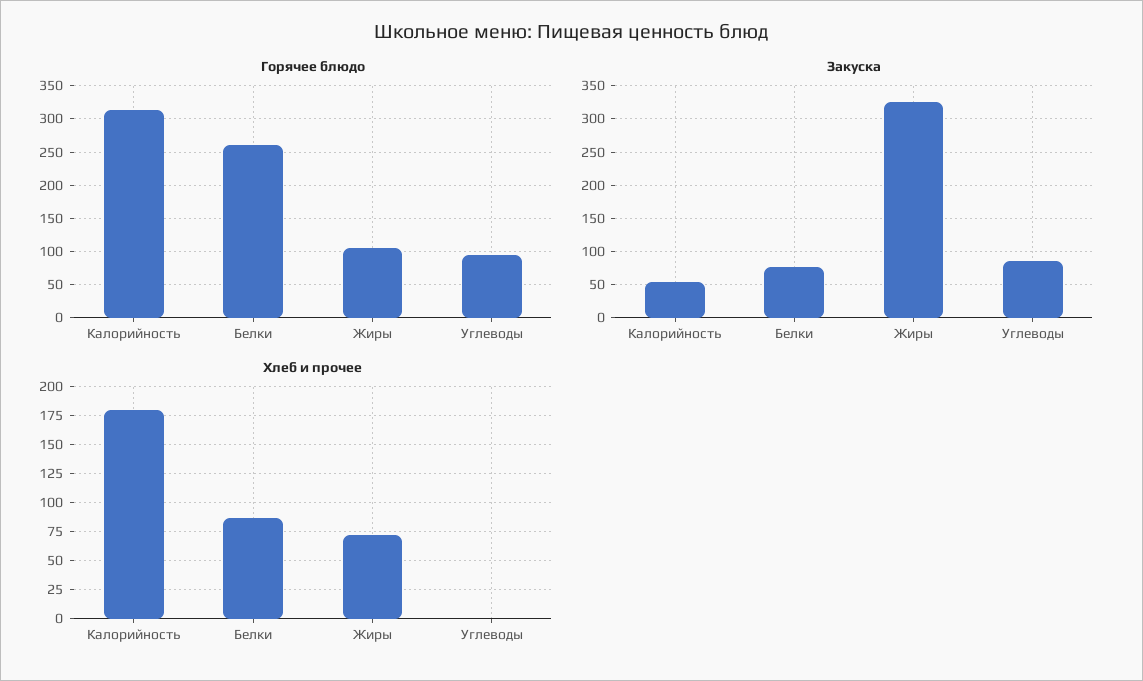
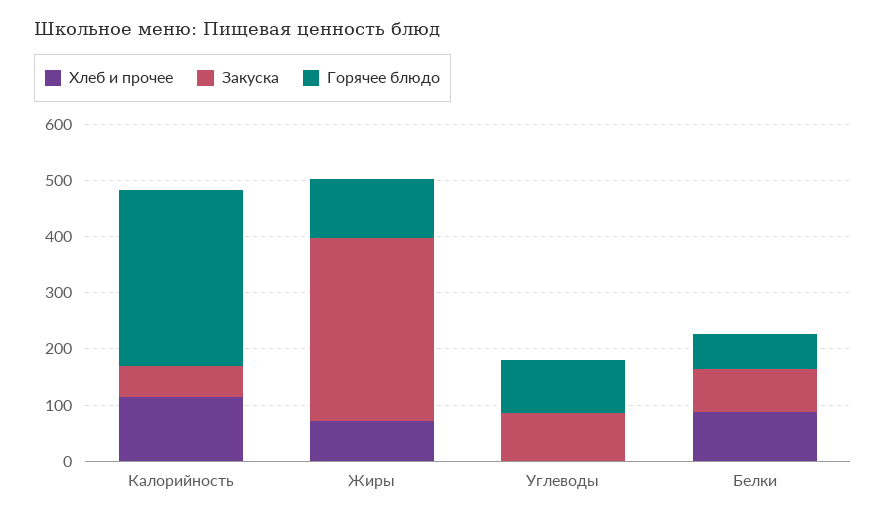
  {
    "Горячее блюдо": {
      "Калорийность": 310,
-     "Белки": 260,
+     "Белки": 60,
      "Жиры": 110,
      "Углеводы": 100
    },
    "Закуска": {
      "Калорийность": 50,
      "Белки": 80,
      "Жиры": 330,
      "Углеводы": 90
    },
    "Хлеб и прочее": {
-     "Калорийность": 175,
+     "Калорийность": 120,
      "Белки": 80,
      "Жиры": 80,
      "Углеводы": 0
    }
  }

